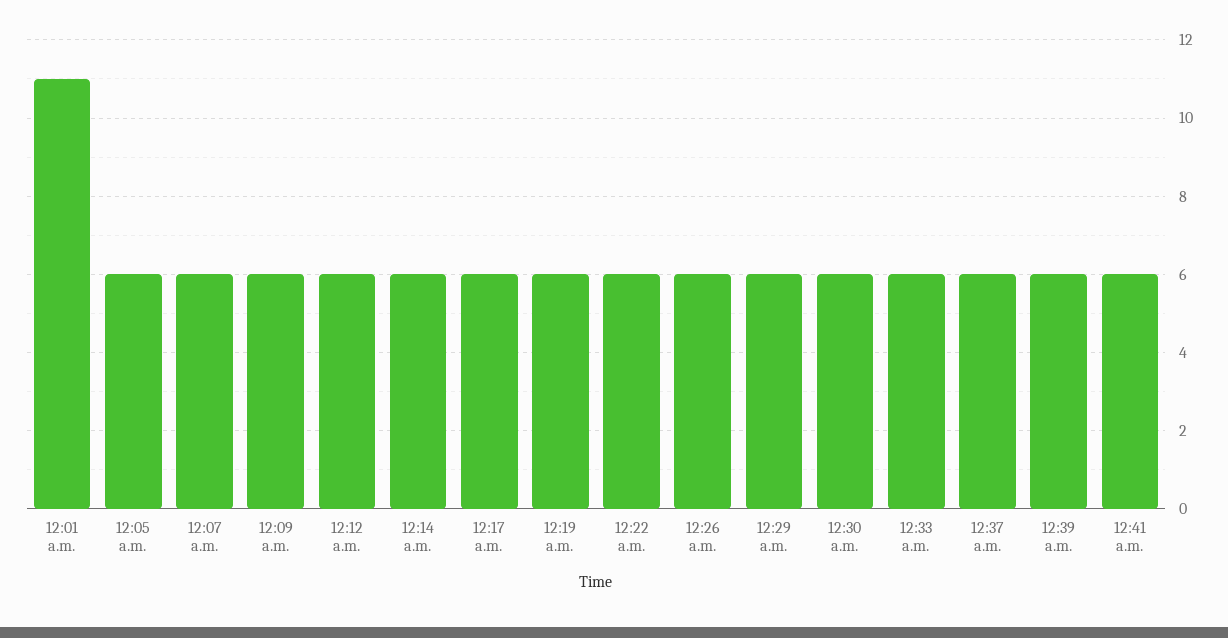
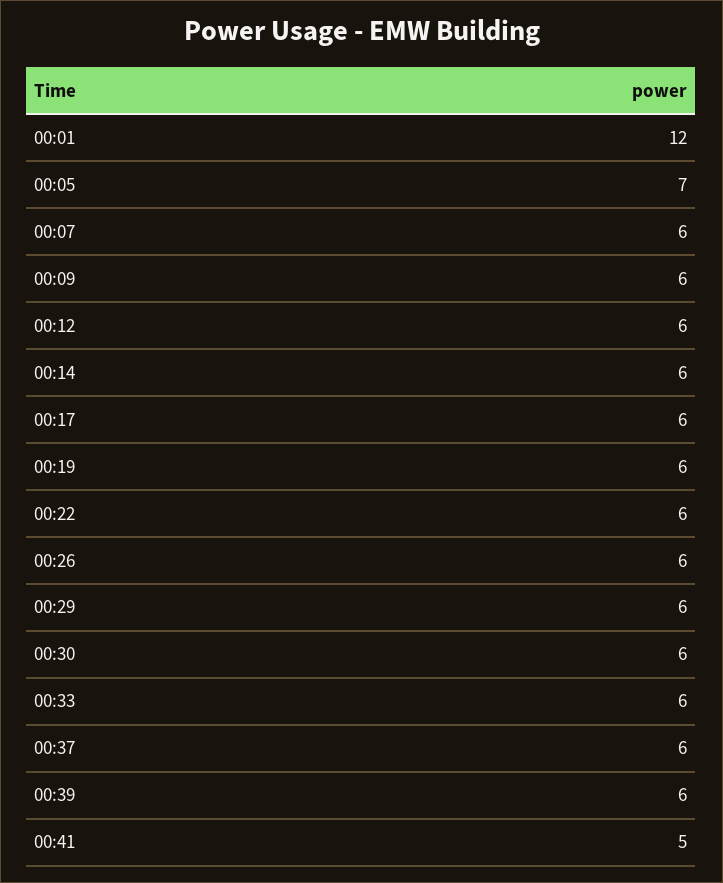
  {
-   "12:01 a.m.": 11,
+   "12:01 a.m.": 12,
-   "12:05 a.m.": 6,
+   "12:05 a.m.": 7,
    "12:07 a.m.": 6,
    "12:09 a.m.": 6,
    "12:12 a.m.": 6,
    "12:14 a.m.": 6,
    "12:17 a.m.": 6,
    "12:19 a.m.": 6,
    "12:22 a.m.": 6,
    "12:26 a.m.": 6,
    "12:29 a.m.": 6,
    "12:30 a.m.": 6,
    "12:33 a.m.": 6,
    "12:37 a.m.": 6,
    "12:39 a.m.": 6,
-   "12:41 a.m.": 6
+   "12:41 a.m.": 5
  }

